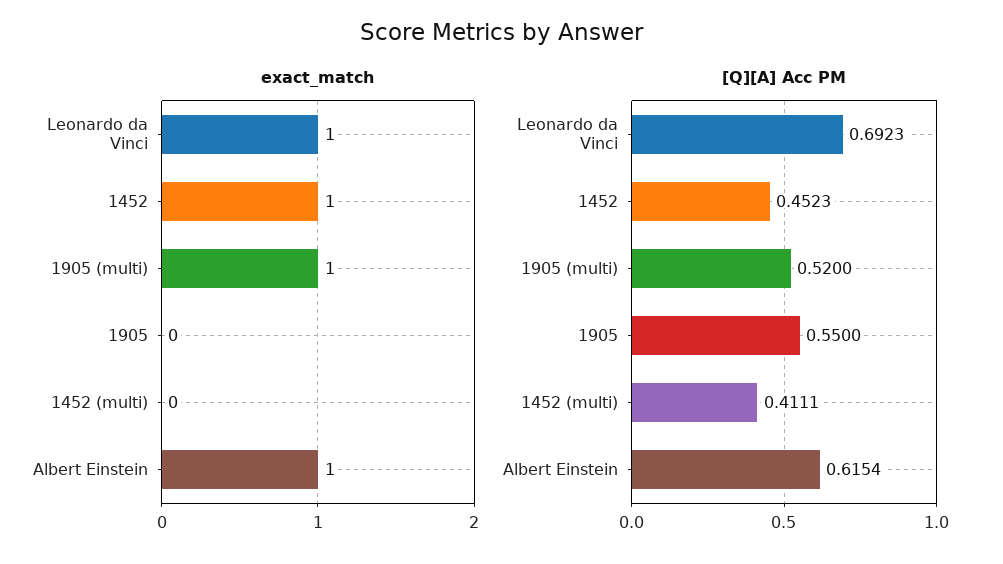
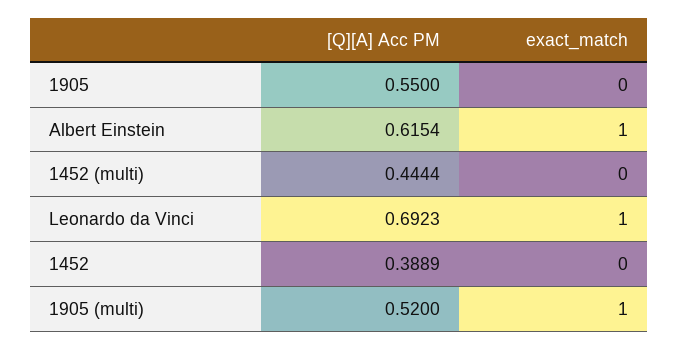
  {
    "exact_match": {
      "Leonardo da Vinci": 1,
-     "1452": 1,
+     "1452": 0,
      "1905 (multi)": 1,
      "1905": 0,
      "1452 (multi)": 0,
      "Albert Einstein": 1
    },
    "[Q][A] Acc PM": {
      "Leonardo da Vinci": 0.6923,
-     "1452": 0.4523,
+     "1452": 0.3889,
      "1905 (multi)": 0.52,
      "1905": 0.55,
-     "1452 (multi)": 0.4111,
+     "1452 (multi)": 0.4444,
      "Albert Einstein": 0.6154
    }
  }

